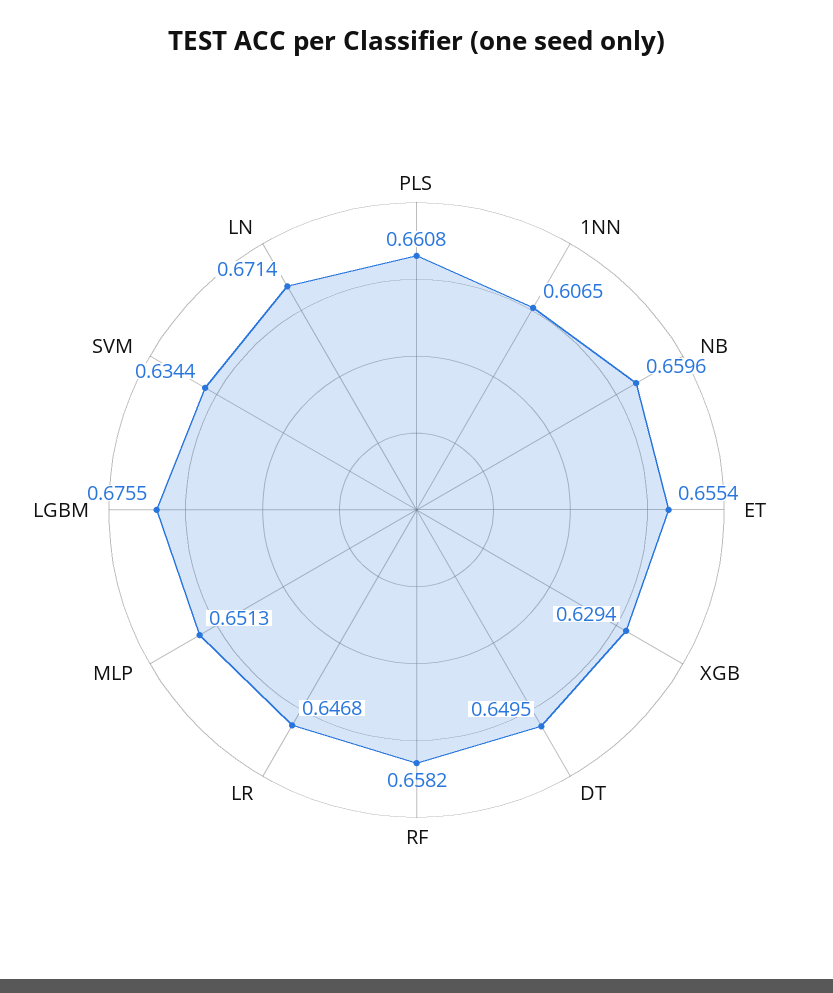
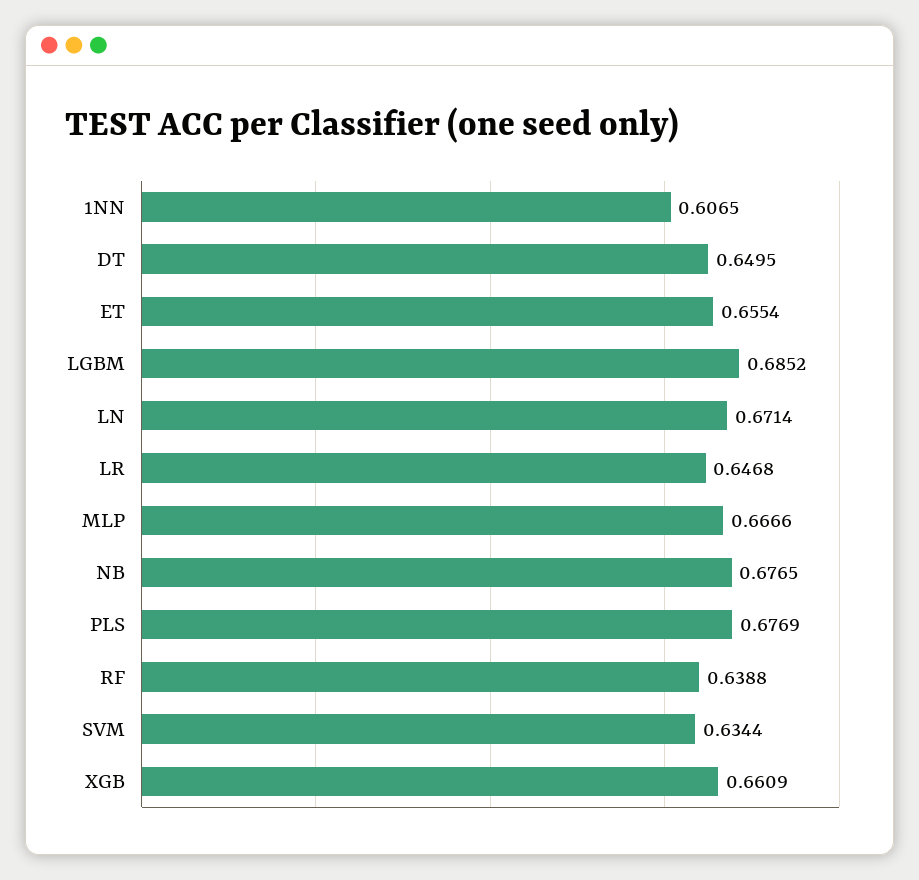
  {
-   "PLS": 0.6608,
+   "PLS": 0.6769,
    "1NN": 0.6065,
-   "NB": 0.6596,
+   "NB": 0.6765,
    "ET": 0.6554,
-   "XGB": 0.6294,
+   "XGB": 0.6609,
    "DT": 0.6495,
-   "RF": 0.6582,
+   "RF": 0.6388,
    "LR": 0.6468,
-   "MLP": 0.6513,
+   "MLP": 0.6666,
-   "LGBM": 0.6755,
+   "LGBM": 0.6852,
    "SVM": 0.6344,
    "LN": 0.6714
  }

